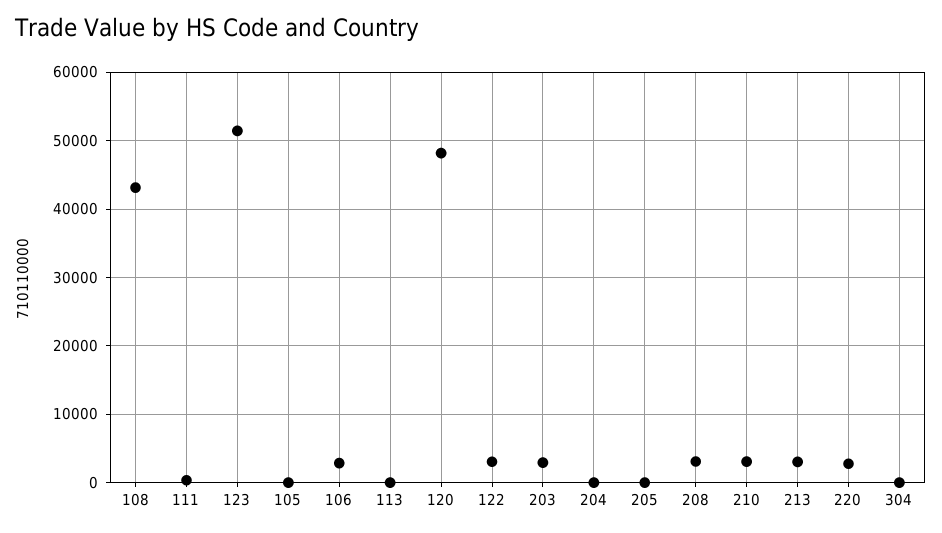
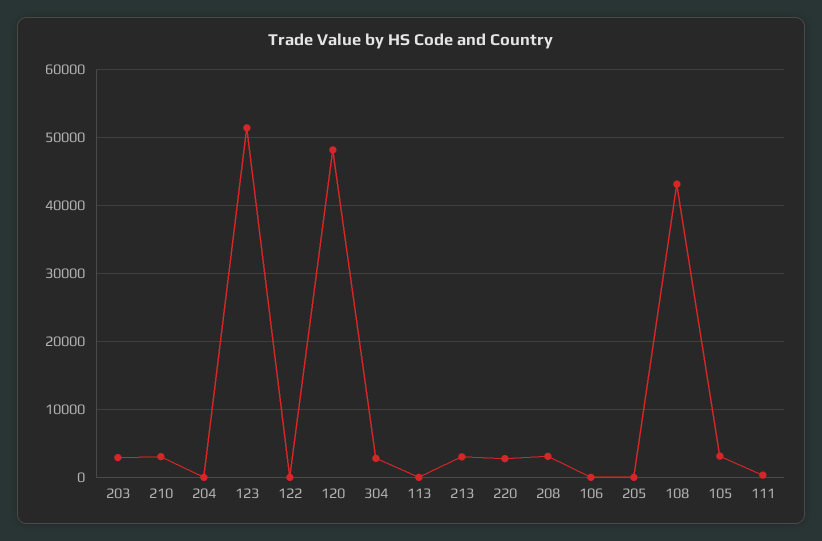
  {
    "108": 43000,
    "111": 0,
    "123": 51000,
-   "105": 0,
+   "105": 3000,
-   "106": 3000,
+   "106": 0,
    "113": 0,
    "120": 48000,
-   "122": 3000,
+   "122": 0,
    "203": 3000,
    "204": 0,
    "205": 0,
    "208": 3000,
    "210": 3000,
    "213": 3000,
    "220": 3000,
-   "304": 0
+   "304": 3000
  }

